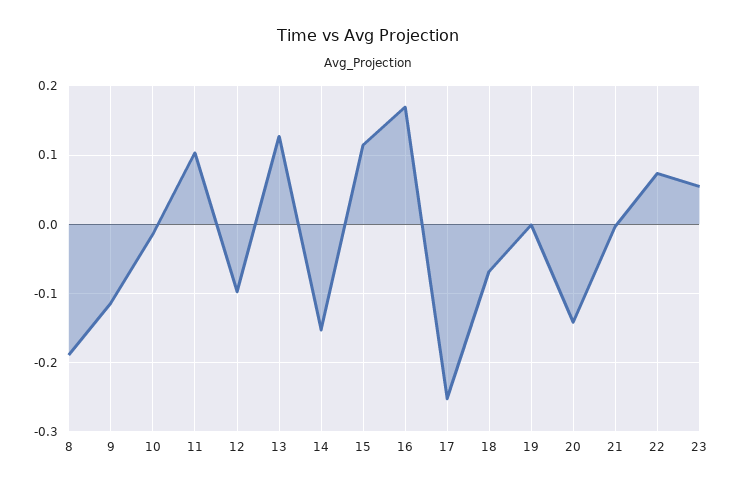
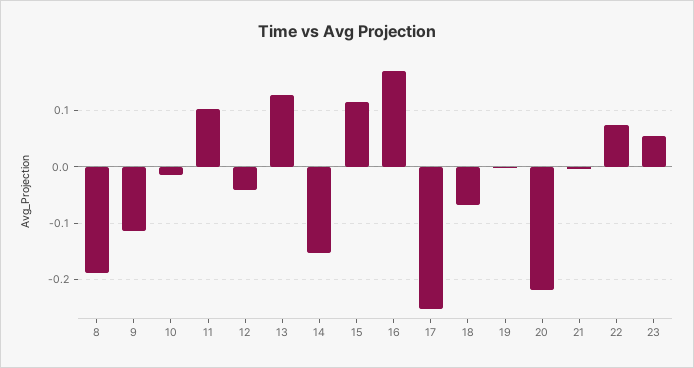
  {
    "8": -0.19,
    "9": -0.11,
    "10": -0.01,
    "11": 0.1,
-   "12": -0.1,
+   "12": -0.04,
    "13": 0.13,
    "14": -0.15,
    "15": 0.11,
    "16": 0.17,
    "17": -0.25,
    "18": -0.07,
    "19": 0,
-   "20": -0.14,
+   "20": -0.22,
    "21": 0,
    "22": 0.07,
    "23": 0.05
  }

